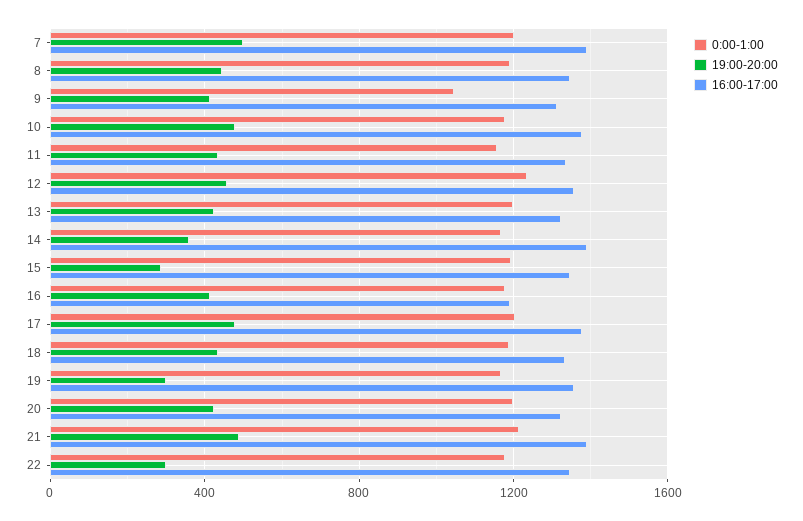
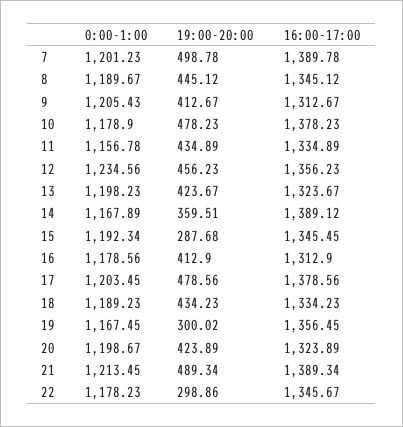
  {
    "0:00-1:00": {
      "7": 1201.23,
      "8": 1189.67,
-     "9": 1050,
+     "9": 1205.43,
      "10": 1178.9,
      "11": 1156.78,
      "12": 1234.56,
      "13": 1198.23,
      "14": 1167.89,
      "15": 1192.34,
      "16": 1178.56,
      "17": 1203.45,
      "18": 1189.23,
      "19": 1167.45,
      "20": 1198.67,
      "21": 1213.45,
      "22": 1178.23
    },
    "19:00-20:00": {
      "7": 498.78,
      "8": 445.12,
      "9": 412.67,
      "10": 478.23,
      "11": 434.89,
      "12": 456.23,
      "13": 423.67,
      "14": 359.51,
      "15": 287.68,
      "16": 412.9,
      "17": 478.56,
      "18": 434.23,
      "19": 300.02,
      "20": 423.89,
      "21": 489.34,
      "22": 298.86
    },
    "16:00-17:00": {
      "7": 1389.78,
      "8": 1345.12,
      "9": 1312.67,
      "10": 1378.23,
      "11": 1334.89,
      "12": 1356.23,
      "13": 1323.67,
      "14": 1389.12,
      "15": 1345.45,
-     "16": 1200,
+     "16": 1312.9,
      "17": 1378.56,
      "18": 1334.23,
      "19": 1356.45,
      "20": 1323.89,
      "21": 1389.34,
      "22": 1345.67
    }
  }

